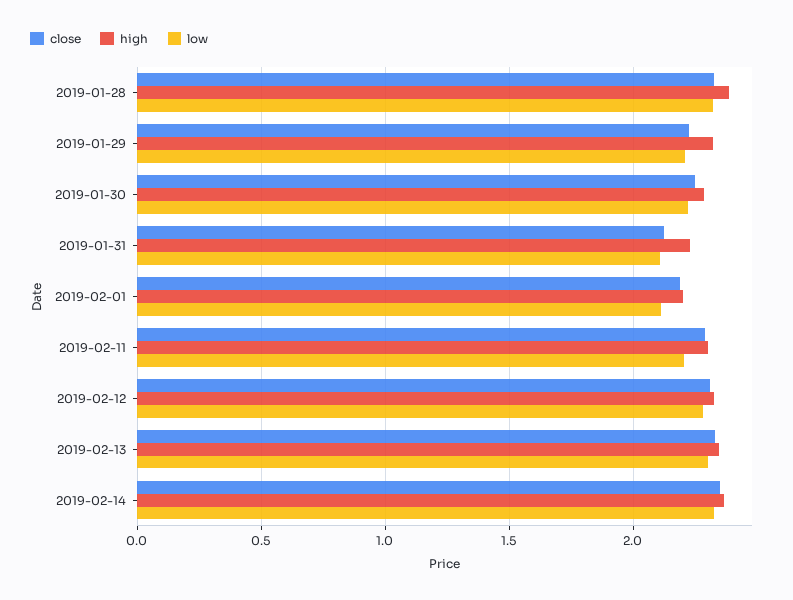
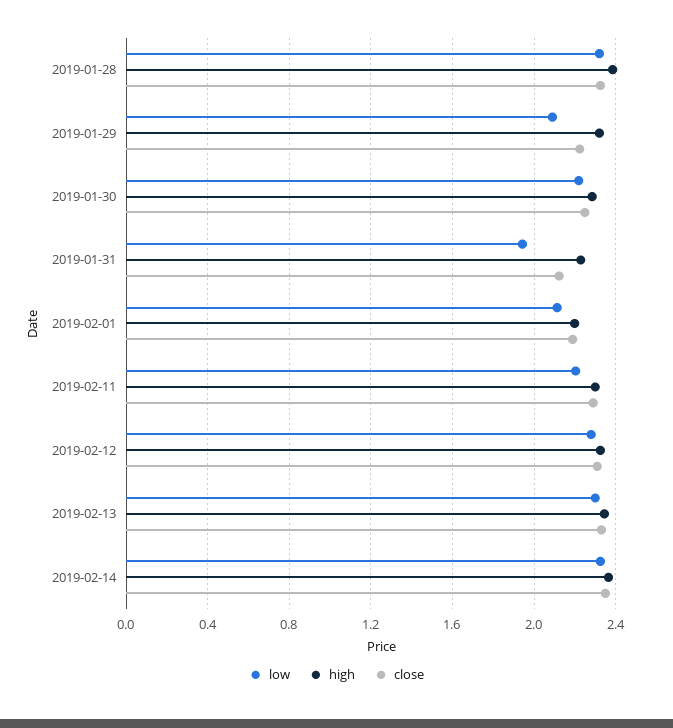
  {
    "close": {
      "2019-01-28": 2.35,
      "2019-01-29": 2.2,
      "2019-01-30": 2.25,
      "2019-01-31": 2.1,
      "2019-02-01": 2.2,
      "2019-02-11": 2.3,
      "2019-02-12": 2.3,
      "2019-02-13": 2.35,
      "2019-02-14": 2.35
    },
    "high": {
      "2019-01-28": 2.4,
      "2019-01-29": 2.3,
      "2019-01-30": 2.3,
      "2019-01-31": 2.25,
      "2019-02-01": 2.2,
      "2019-02-11": 2.3,
      "2019-02-12": 2.35,
      "2019-02-13": 2.35,
      "2019-02-14": 2.35
    },
    "low": {
      "2019-01-28": 2.3,
-     "2019-01-29": 2.2,
+     "2019-01-29": 2.1,
      "2019-01-30": 2.2,
-     "2019-01-31": 2.1,
+     "2019-01-31": 1.95,
      "2019-02-01": 2.1,
      "2019-02-11": 2.2,
      "2019-02-12": 2.3,
      "2019-02-13": 2.3,
      "2019-02-14": 2.35
    }
  }

